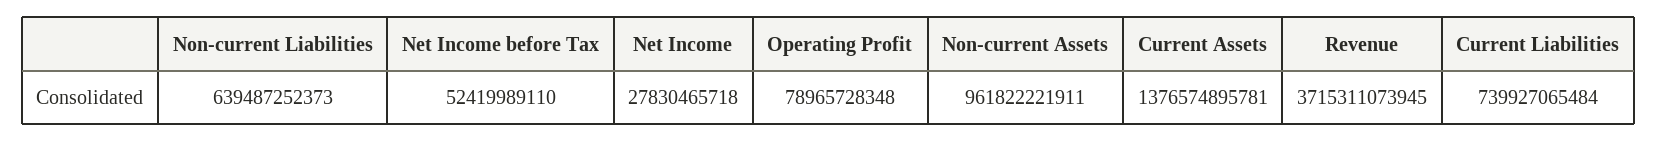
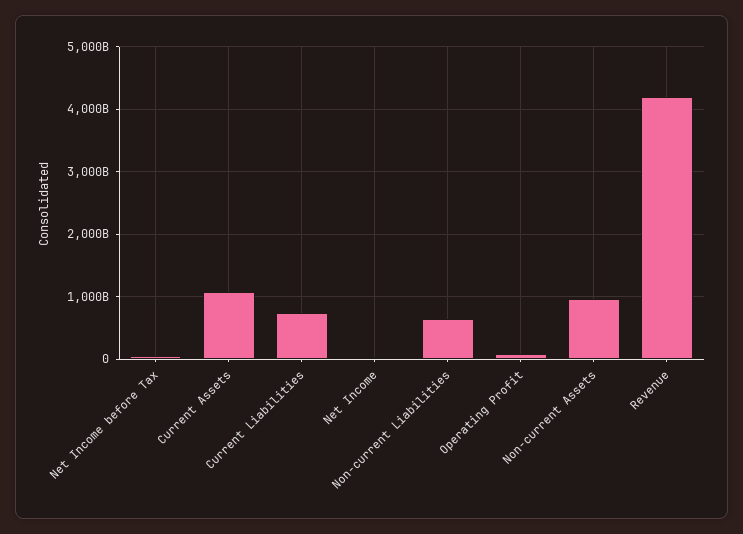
  {
    "Non-current Liabilities": 639487252373,
    "Net Income before Tax": 52419989110,
    "Net Income": 27830465718,
    "Operating Profit": 78965728348,
    "Non-current Assets": 961822221911,
-   "Current Assets": 1376574895781,
+   "Current Assets": 1100000000000,
-   "Revenue": 3715311073945,
+   "Revenue": 4200000000000,
    "Current Liabilities": 739927065484
  }

